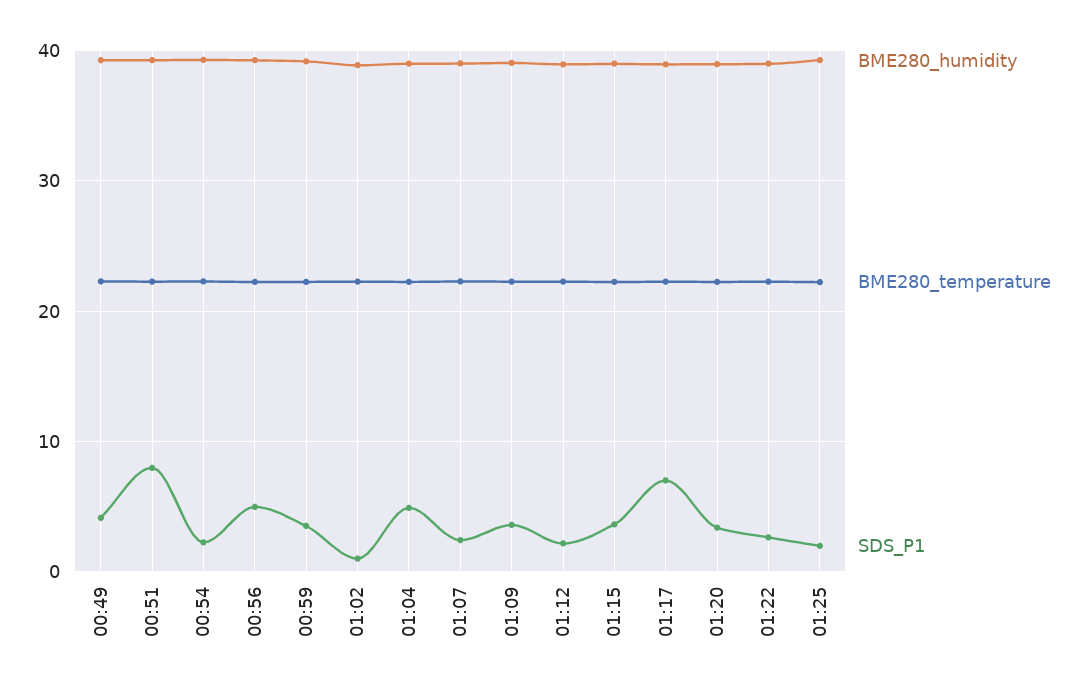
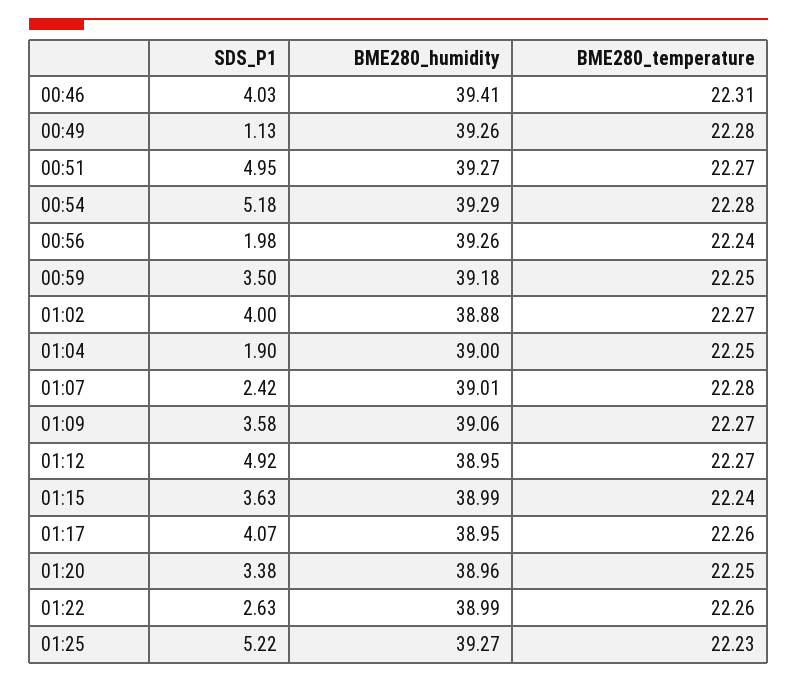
  {
    "BME280_humidity": {
      "00:49": 39.26,
      "00:51": 39.27,
      "00:54": 39.29,
      "00:56": 39.26,
      "00:59": 39.18,
      "01:02": 38.88,
      "01:04": 39,
      "01:07": 39.01,
      "01:09": 39.06,
      "01:12": 38.95,
      "01:15": 38.99,
      "01:17": 38.95,
      "01:20": 38.96,
      "01:22": 38.99,
-     "01:25": 39.27
+     "01:25": 39.27,
+     "00:46": 39.41
    },
    "BME280_temperature": {
      "00:49": 22.28,
      "00:51": 22.27,
      "00:54": 22.28,
      "00:56": 22.24,
      "00:59": 22.25,
      "01:02": 22.27,
      "01:04": 22.25,
      "01:07": 22.28,
      "01:09": 22.27,
      "01:12": 22.27,
      "01:15": 22.24,
      "01:17": 22.26,
      "01:20": 22.25,
      "01:22": 22.26,
-     "01:25": 22.23
+     "01:25": 22.23,
+     "00:46": 22.31
    },
    "SDS_P1": {
-     "00:49": 4,
+     "00:49": 1.13,
-     "00:51": 8,
+     "00:51": 4.95,
-     "00:54": 2,
+     "00:54": 5.18,
-     "00:56": 5,
+     "00:56": 1.98,
      "00:59": 3.5,
-     "01:02": 1,
+     "01:02": 4,
-     "01:04": 5,
+     "01:04": 1.9,
      "01:07": 2.42,
      "01:09": 3.58,
-     "01:12": 2,
+     "01:12": 4.92,
      "01:15": 3.63,
-     "01:17": 7,
+     "01:17": 4.07,
      "01:20": 3.38,
      "01:22": 2.63,
-     "01:25": 2
+     "01:25": 5.22,
+     "00:46": 4.03
    }
  }

